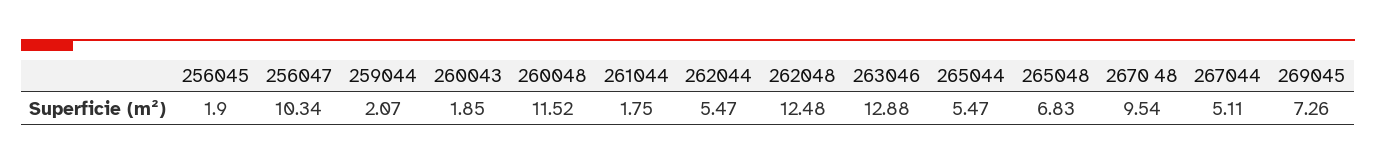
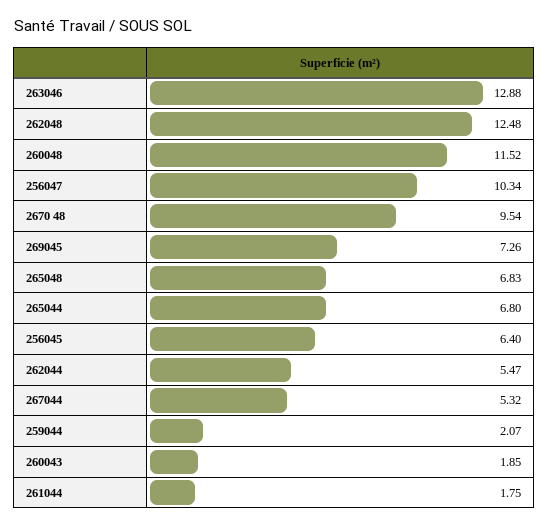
  {
-   "256045": 1.9,
+   "256045": 6.4,
    "256047": 10.34,
    "259044": 2.07,
    "260043": 1.85,
    "260048": 11.52,
    "261044": 1.75,
    "262044": 5.47,
    "262048": 12.48,
    "263046": 12.88,
-   "265044": 5.47,
+   "265044": 6.8,
    "265048": 6.83,
    "2670 48": 9.54,
-   "267044": 5.11,
+   "267044": 5.32,
    "269045": 7.26
  }

